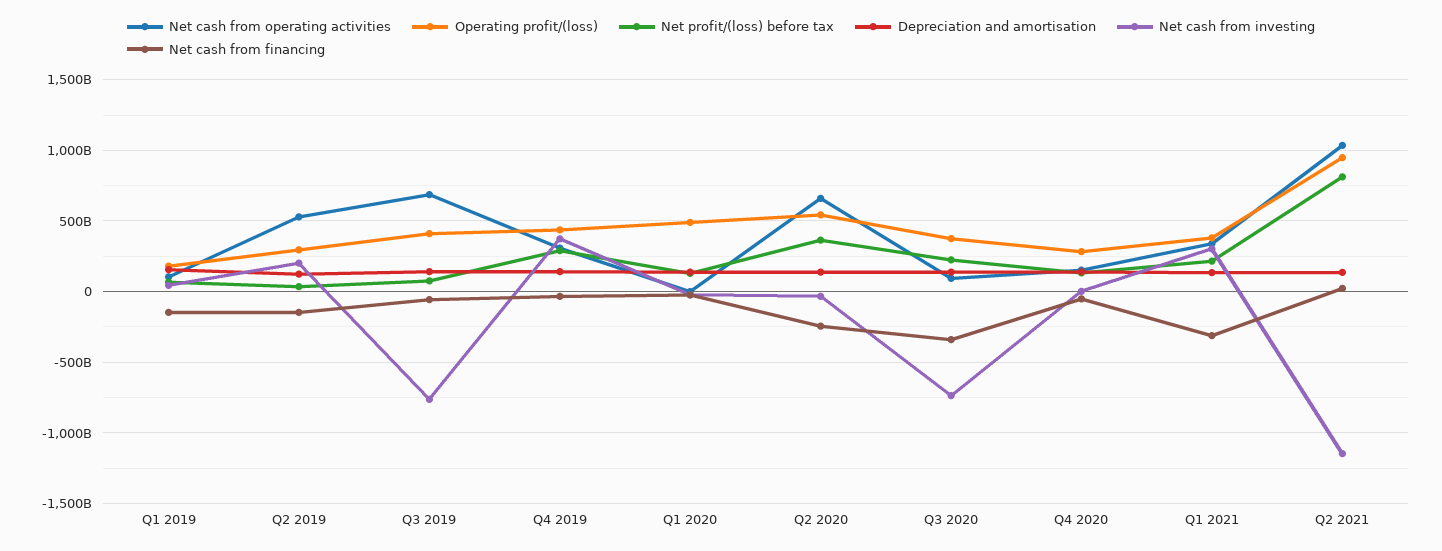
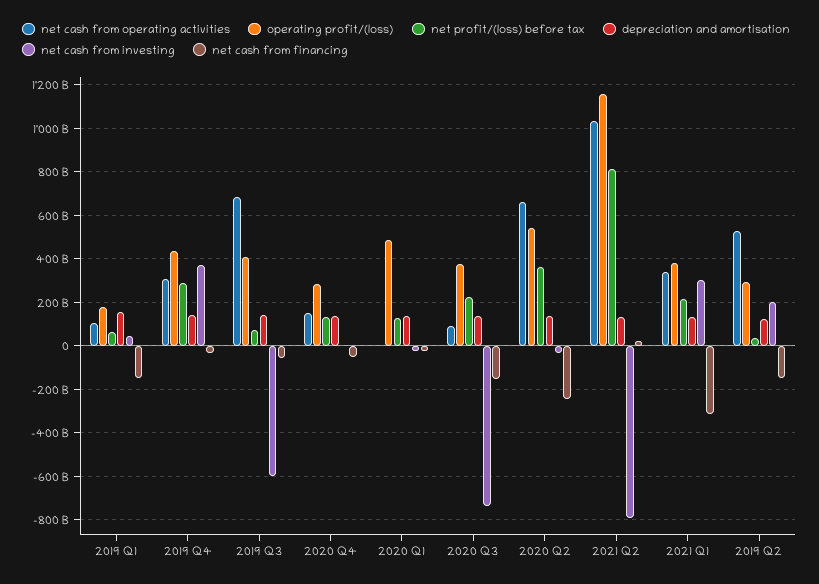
  {
    "Net cash from operating activities": {
      "Q1 2019": 100000000000,
      "Q2 2019": 550000000000,
      "Q3 2019": 700000000000,
      "Q4 2019": 300000000000,
      "Q1 2020": 0,
      "Q2 2020": 650000000000,
      "Q3 2020": 100000000000,
      "Q4 2020": 150000000000,
      "Q1 2021": 350000000000,
      "Q2 2021": 1050000000000
    },
    "Operating profit/(loss)": {
      "Q1 2019": 200000000000,
      "Q2 2019": 300000000000,
      "Q3 2019": 400000000000,
      "Q4 2019": 450000000000,
      "Q1 2020": 500000000000,
      "Q2 2020": 550000000000,
      "Q3 2020": 350000000000,
      "Q4 2020": 300000000000,
      "Q1 2021": 400000000000,
-     "Q2 2021": 950000000000
+     "Q2 2021": 1150000000000
    },
    "Net profit/(loss) before tax": {
      "Q1 2019": 50000000000,
      "Q2 2019": 50000000000,
      "Q3 2019": 100000000000,
      "Q4 2019": 300000000000,
      "Q1 2020": 150000000000,
      "Q2 2020": 350000000000,
      "Q3 2020": 200000000000,
      "Q4 2020": 150000000000,
      "Q1 2021": 200000000000,
      "Q2 2021": 800000000000
    },
    "Depreciation and amortisation": {
      "Q1 2019": 150000000000,
      "Q2 2019": 100000000000,
      "Q3 2019": 150000000000,
      "Q4 2019": 150000000000,
      "Q1 2020": 150000000000,
      "Q2 2020": 150000000000,
      "Q3 2020": 150000000000,
      "Q4 2020": 150000000000,
      "Q1 2021": 150000000000,
      "Q2 2021": 150000000000
    },
    "Net cash from investing": {
      "Q1 2019": 50000000000,
      "Q2 2019": 200000000000,
-     "Q3 2019": -750000000000,
+     "Q3 2019": -600000000000,
      "Q4 2019": 350000000000,
      "Q1 2020": 0,
      "Q2 2020": -50000000000,
      "Q3 2020": -750000000000,
      "Q4 2020": 0,
      "Q1 2021": 300000000000,
-     "Q2 2021": -1150000000000
+     "Q2 2021": -800000000000
    },
    "Net cash from financing": {
      "Q1 2019": -150000000000,
      "Q2 2019": -150000000000,
      "Q3 2019": -50000000000,
      "Q4 2019": -50000000000,
      "Q1 2020": 0,
      "Q2 2020": -250000000000,
-     "Q3 2020": -350000000000,
+     "Q3 2020": -150000000000,
      "Q4 2020": -50000000000,
      "Q1 2021": -300000000000,
      "Q2 2021": 0
    }
  }

